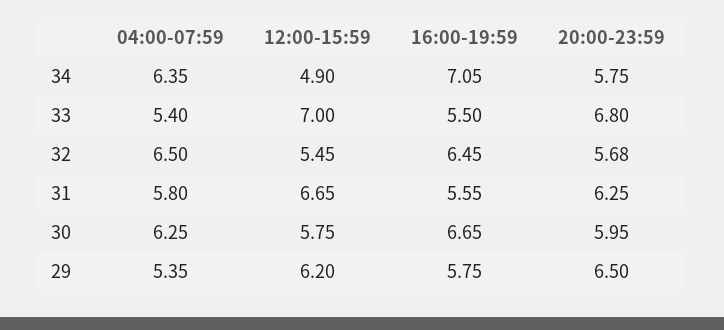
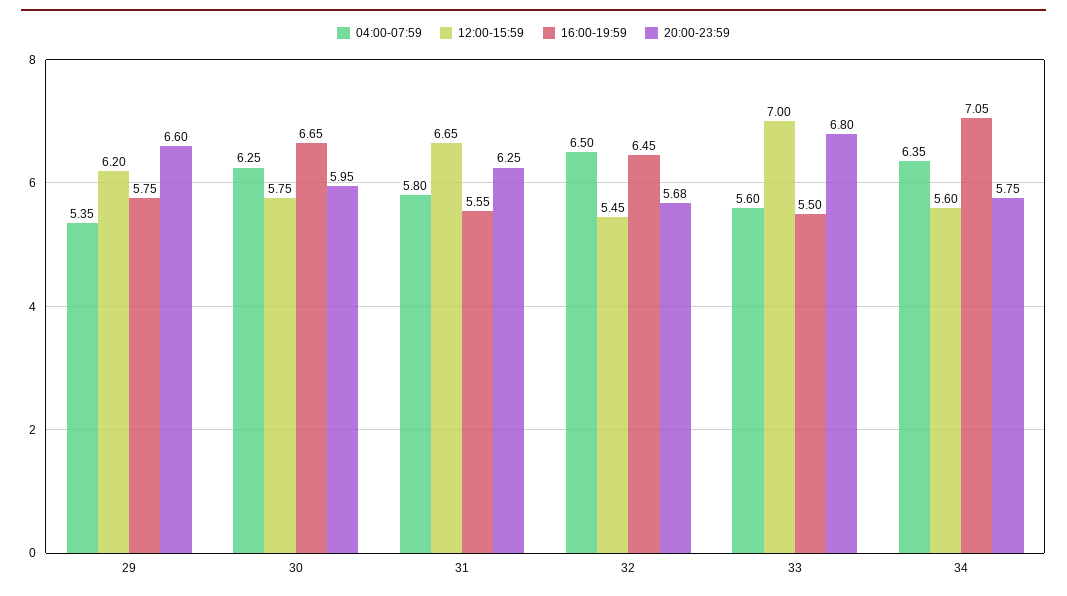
  {
    "04:00-07:59": {
      "34": 6.35,
-     "33": 5.4,
+     "33": 5.6,
      "32": 6.5,
      "31": 5.8,
      "30": 6.25,
      "29": 5.35
    },
    "12:00-15:59": {
-     "34": 4.9,
+     "34": 5.6,
      "33": 7,
      "32": 5.45,
      "31": 6.65,
      "30": 5.75,
      "29": 6.2
    },
    "16:00-19:59": {
      "34": 7.05,
      "33": 5.5,
      "32": 6.45,
      "31": 5.55,
      "30": 6.65,
      "29": 5.75
    },
    "20:00-23:59": {
      "34": 5.75,
      "33": 6.8,
      "32": 5.68,
      "31": 6.25,
      "30": 5.95,
-     "29": 6.5
+     "29": 6.6
    }
  }

